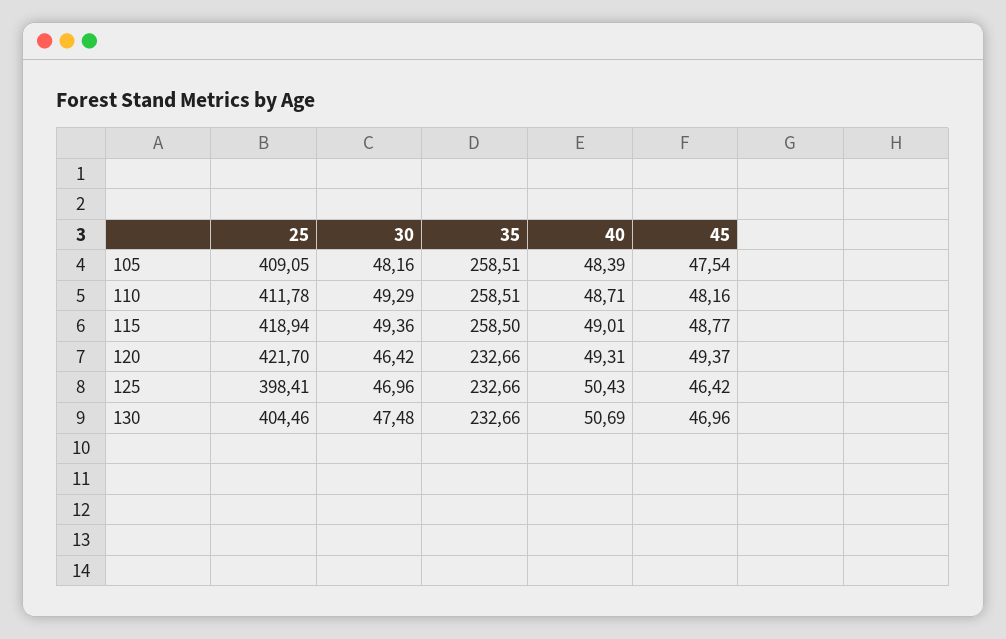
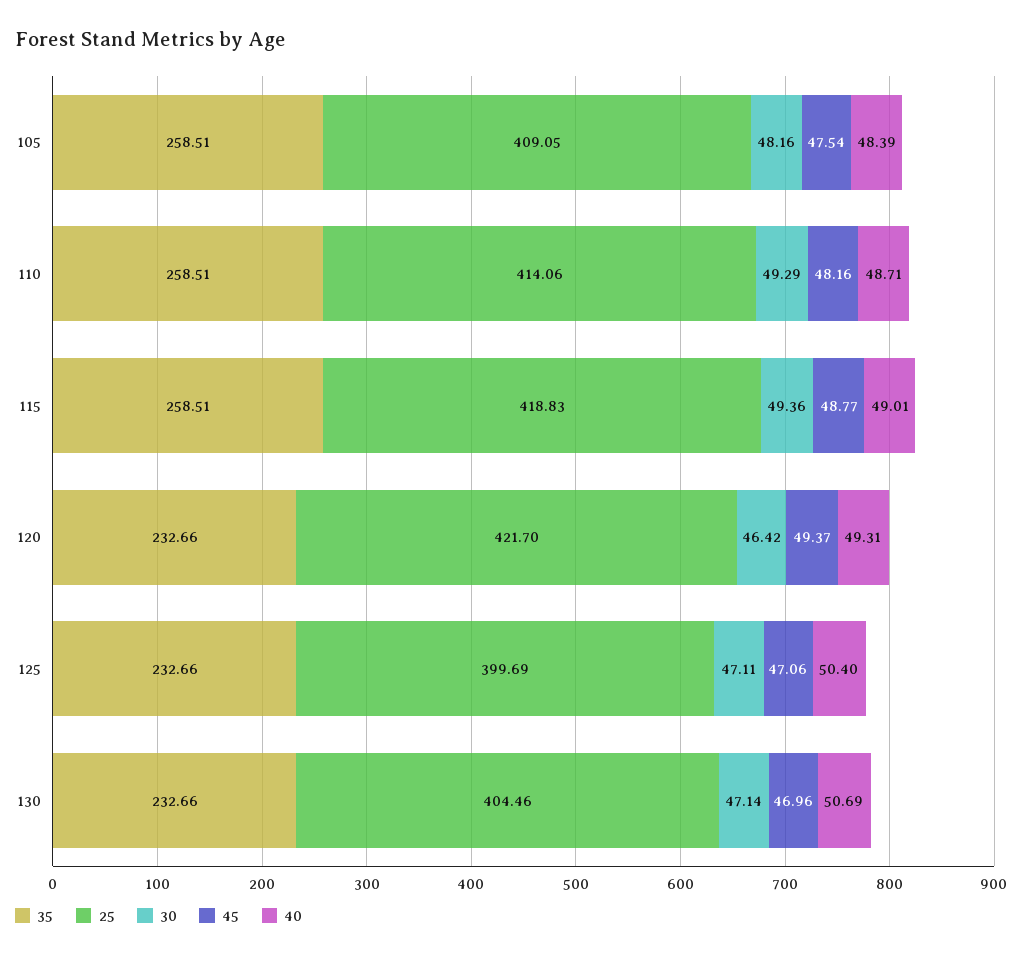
  {
    "25": {
      "105": 409.05,
-     "110": 411.78,
+     "110": 414.06,
-     "115": 418.94,
+     "115": 418.83,
      "120": 421.7,
-     "125": 398.41,
+     "125": 399.69,
      "130": 404.46
    },
    "30": {
      "105": 48.16,
      "110": 49.29,
      "115": 49.36,
      "120": 46.42,
-     "125": 46.96,
+     "125": 47.11,
-     "130": 47.48
+     "130": 47.14
    },
    "35": {
      "105": 258.51,
      "110": 258.51,
-     "115": 258.5,
+     "115": 258.51,
      "120": 232.66,
      "125": 232.66,
      "130": 232.66
    },
    "40": {
      "105": 48.39,
      "110": 48.71,
      "115": 49.01,
      "120": 49.31,
-     "125": 50.43,
+     "125": 50.4,
      "130": 50.69
    },
    "45": {
      "105": 47.54,
      "110": 48.16,
      "115": 48.77,
      "120": 49.37,
-     "125": 46.42,
+     "125": 47.06,
      "130": 46.96
    }
  }

